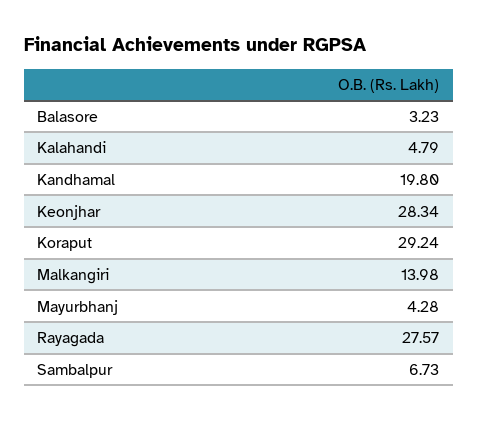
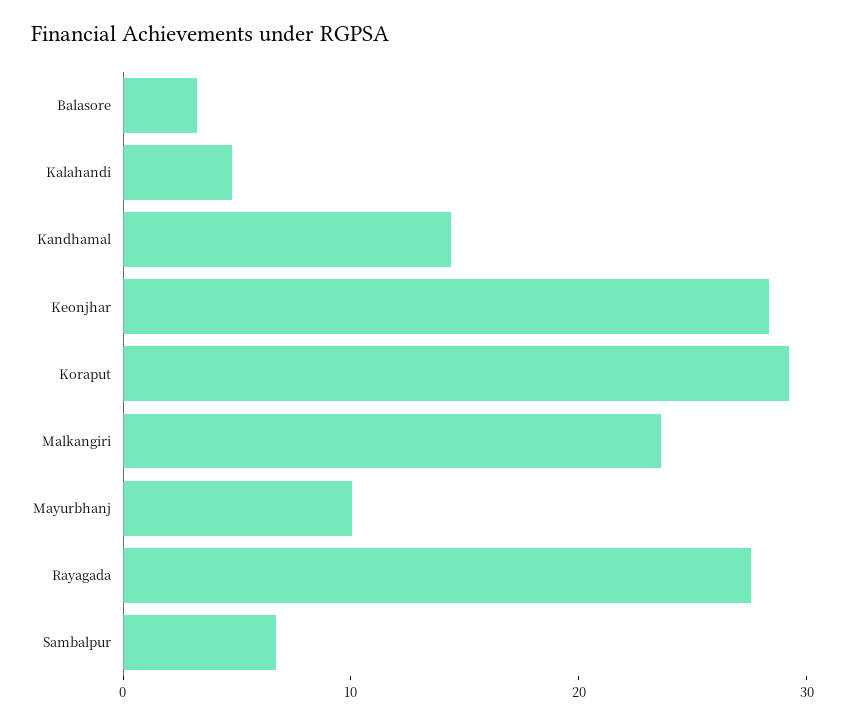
  {
    "Balasore": 3.23,
    "Kalahandi": 4.79,
-   "Kandhamal": 19.8,
+   "Kandhamal": 14,
    "Keonjhar": 28.34,
    "Koraput": 29.24,
-   "Malkangiri": 13.98,
+   "Malkangiri": 24,
-   "Mayurbhanj": 4.28,
+   "Mayurbhanj": 10,
    "Rayagada": 27.57,
    "Sambalpur": 6.73
  }

